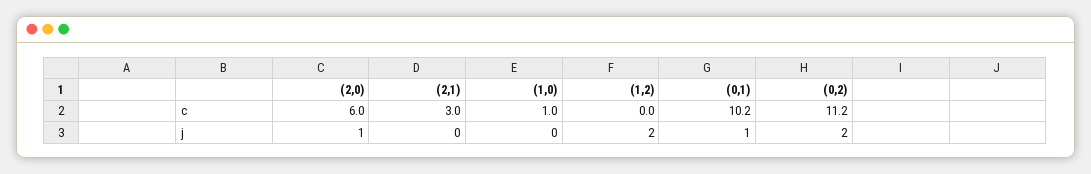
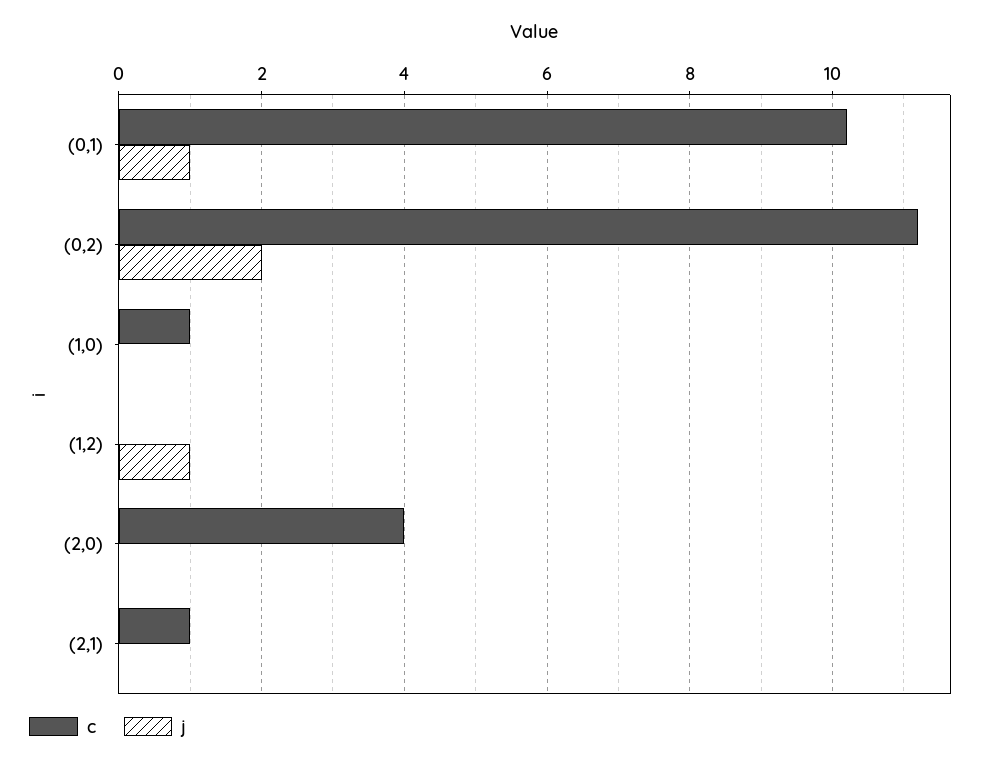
  {
    "c": {
-     "(2,0)": 6,
+     "(2,0)": 4,
-     "(2,1)": 3,
+     "(2,1)": 1,
      "(1,0)": 1,
      "(1,2)": 0,
      "(0,1)": 10.2,
      "(0,2)": 11.2
    },
    "j": {
-     "(2,0)": 1,
+     "(2,0)": 0,
      "(2,1)": 0,
      "(1,0)": 0,
-     "(1,2)": 2,
+     "(1,2)": 1,
      "(0,1)": 1,
      "(0,2)": 2
    }
  }

